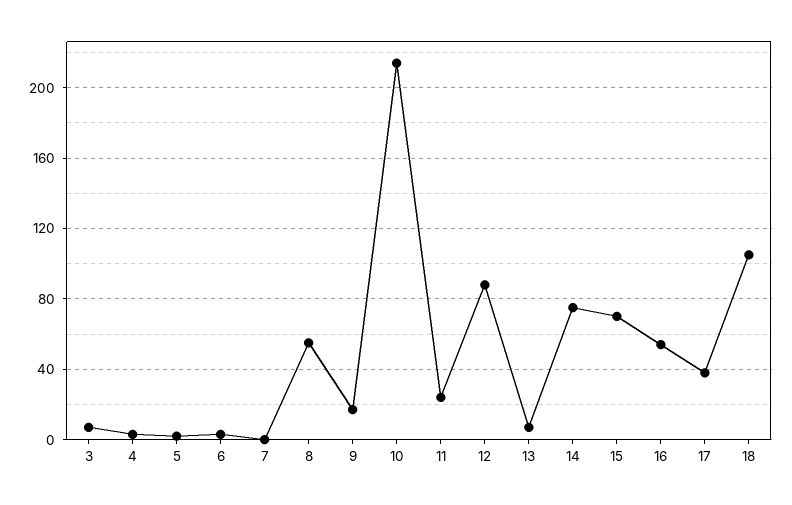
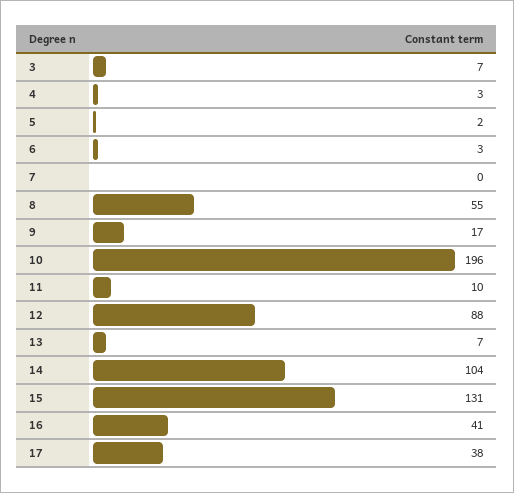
  {
    "3": 7,
    "4": 3,
    "5": 2,
    "6": 3,
    "7": 0,
    "8": 55,
    "9": 17,
-   "10": 215,
+   "10": 196,
-   "11": 25,
+   "11": 10,
    "12": 88,
    "13": 7,
-   "14": 75,
+   "14": 104,
-   "15": 70,
+   "15": 131,
-   "16": 55,
+   "16": 41,
-   "17": 38,
+   "17": 38
-   "18": 105
  }

